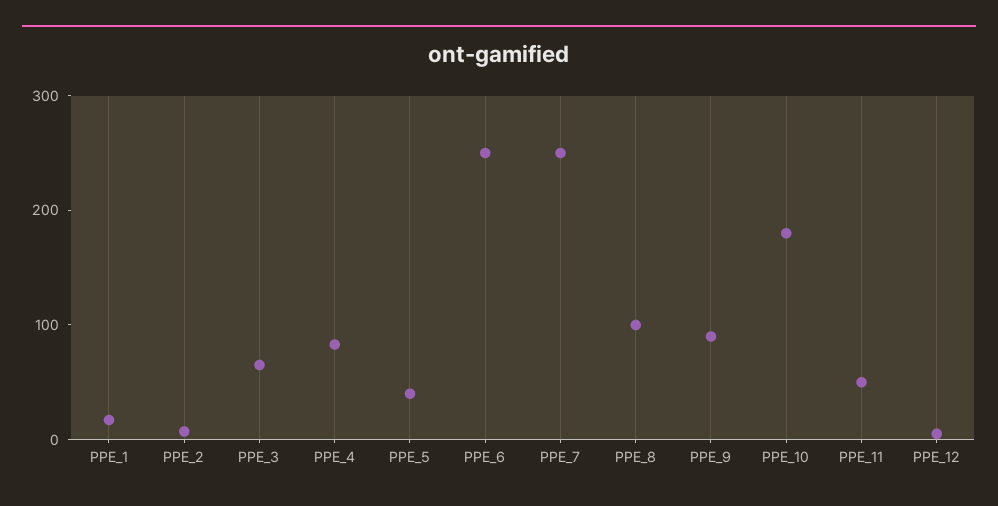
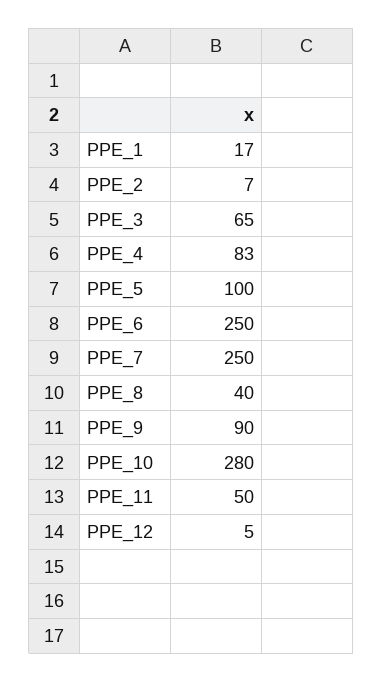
  {
    "PPE_1": 17,
    "PPE_2": 7,
    "PPE_3": 65,
    "PPE_4": 83,
-   "PPE_5": 40,
+   "PPE_5": 100,
    "PPE_6": 250,
    "PPE_7": 250,
-   "PPE_8": 100,
+   "PPE_8": 40,
    "PPE_9": 90,
-   "PPE_10": 180,
+   "PPE_10": 280,
    "PPE_11": 50,
    "PPE_12": 5
  }

